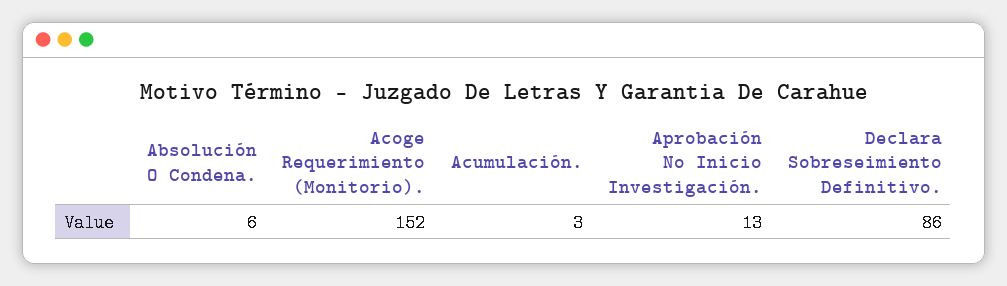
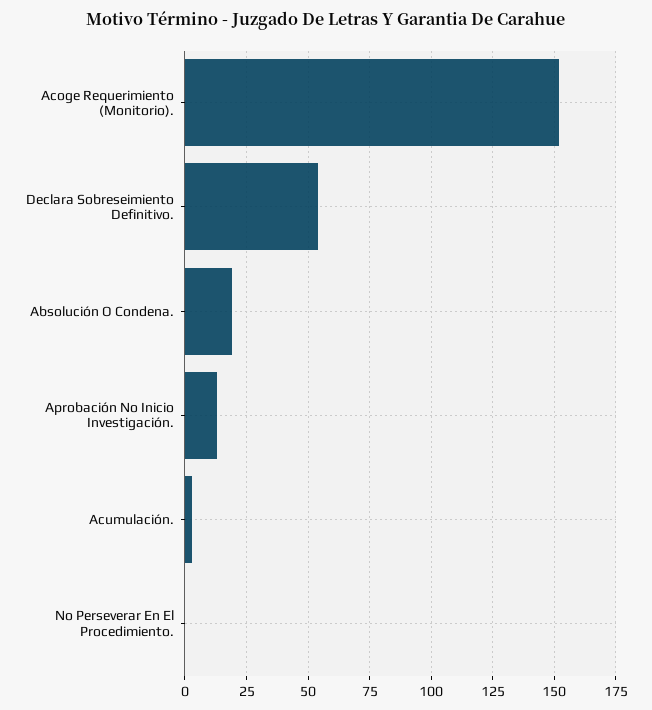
  {
-   "Absolución O Condena.": 6,
+   "Absolución O Condena.": 20,
    "Acoge Requerimiento (Monitorio).": 152,
    "Acumulación.": 3,
    "Aprobación No Inicio Investigación.": 13,
-   "Declara Sobreseimiento Definitivo.": 86
+   "Declara Sobreseimiento Definitivo.": 55,
+   "No Perseverar En El Procedimiento.": 0
  }

